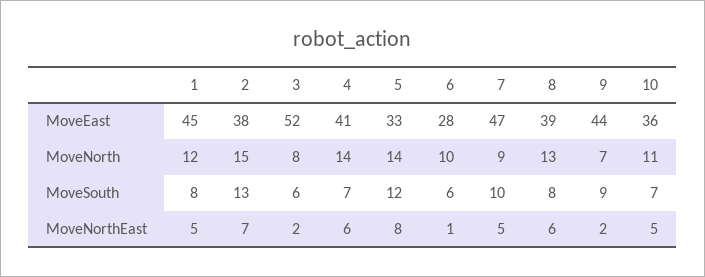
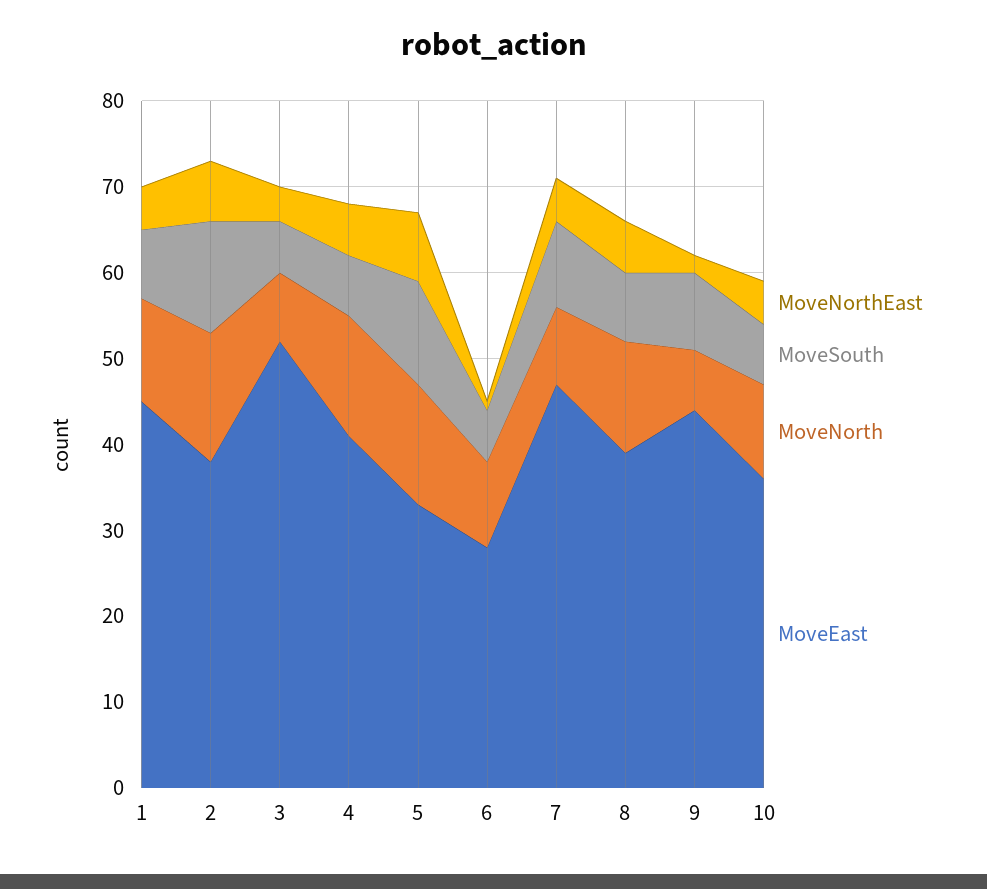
  {
    "MoveEast": {
      "1": 45,
      "2": 38,
      "3": 52,
      "4": 41,
      "5": 33,
      "6": 28,
      "7": 47,
      "8": 39,
      "9": 44,
      "10": 36
    },
    "MoveNorth": {
      "1": 12,
      "2": 15,
      "3": 8,
      "4": 14,
      "5": 14,
      "6": 10,
      "7": 9,
      "8": 13,
      "9": 7,
      "10": 11
    },
    "MoveSouth": {
      "1": 8,
      "2": 13,
      "3": 6,
      "4": 7,
      "5": 12,
      "6": 6,
      "7": 10,
      "8": 8,
      "9": 9,
      "10": 7
    },
    "MoveNorthEast": {
      "1": 5,
      "2": 7,
-     "3": 2,
+     "3": 4,
      "4": 6,
      "5": 8,
      "6": 1,
      "7": 5,
      "8": 6,
      "9": 2,
      "10": 5
    }
  }

